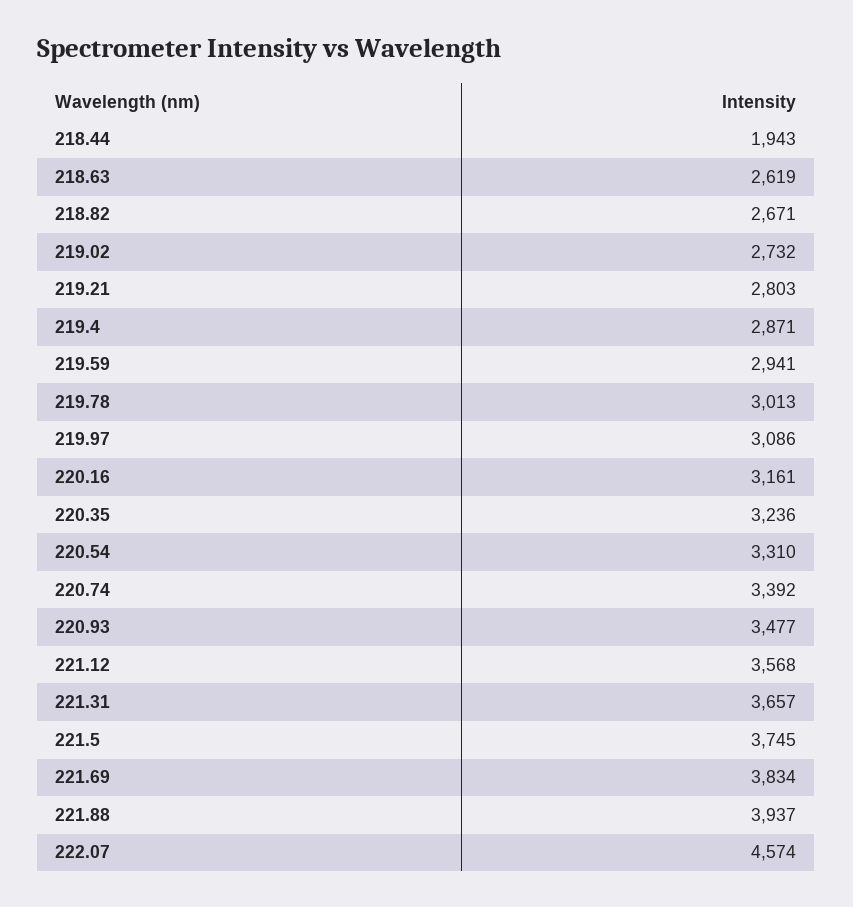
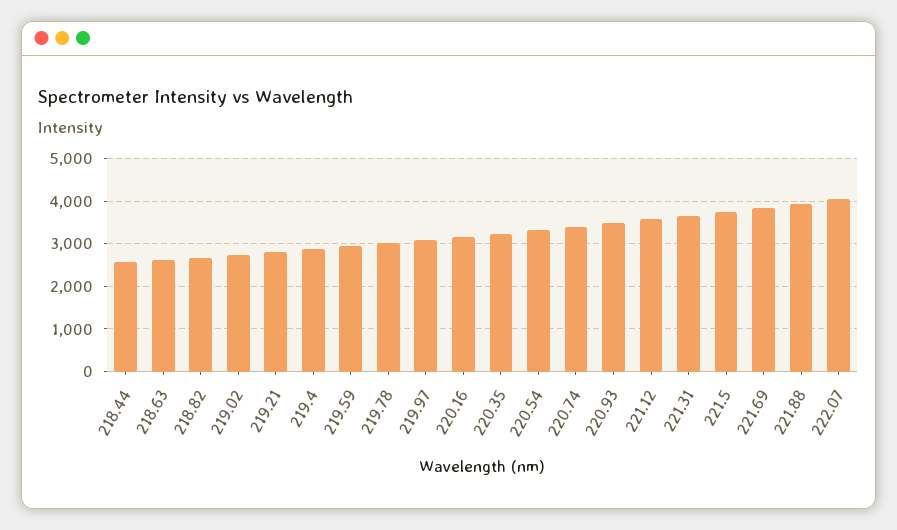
  {
-   "218.44": 1943,
+   "218.44": 2600,
    "218.63": 2619,
    "218.82": 2671,
    "219.02": 2732,
    "219.21": 2803,
    "219.4": 2871,
    "219.59": 2941,
    "219.78": 3013,
    "219.97": 3086,
    "220.16": 3161,
    "220.35": 3236,
    "220.54": 3310,
    "220.74": 3392,
    "220.93": 3477,
    "221.12": 3568,
    "221.31": 3657,
    "221.5": 3745,
    "221.69": 3834,
    "221.88": 3937,
-   "222.07": 4574
+   "222.07": 4000
  }

